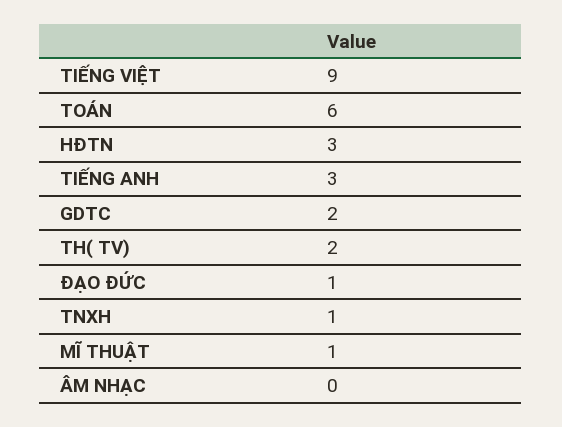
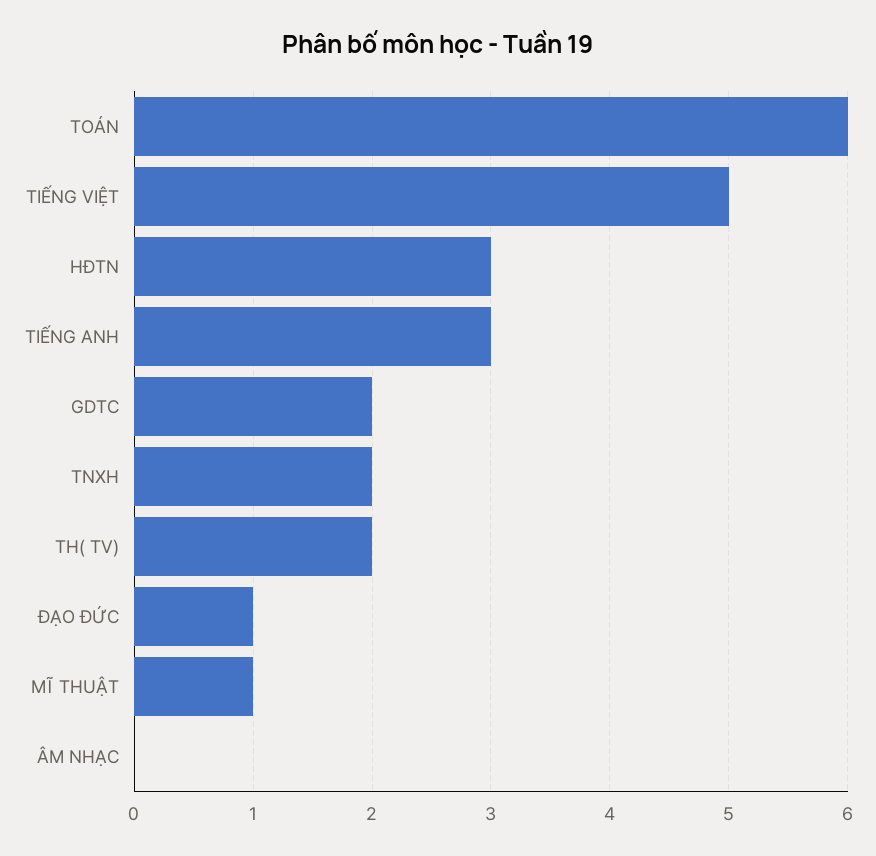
  {
-   "TIẾNG VIỆT": 9,
+   "TIẾNG VIỆT": 5,
    "TOÁN": 6,
    "HĐTN": 3,
    "TIẾNG ANH": 3,
    "GDTC": 2,
    "TH( TV)": 2,
    "ĐẠO ĐỨC": 1,
-   "TNXH": 1,
+   "TNXH": 2,
    "MĨ THUẬT": 1,
    "ÂM NHẠC": 0
  }

